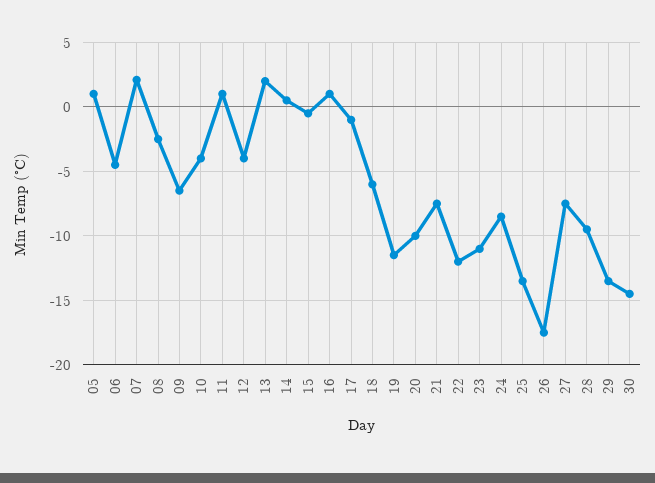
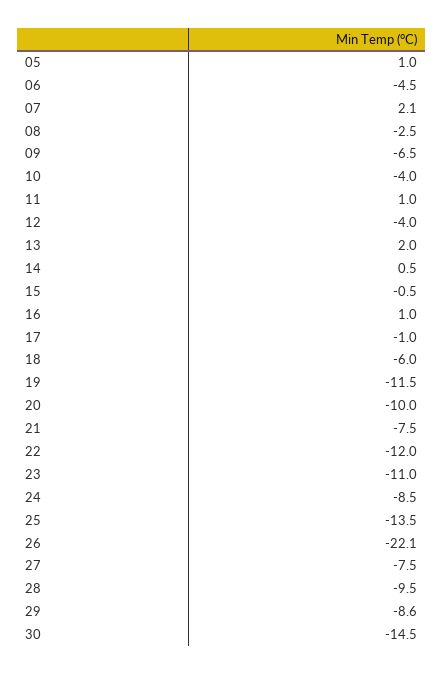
  {
    "05": 1,
    "06": -4.5,
    "07": 2.1,
    "08": -2.5,
    "09": -6.5,
    "10": -4,
    "11": 1,
    "12": -4,
    "13": 2,
    "14": 0.5,
    "15": -0.5,
    "16": 1,
    "17": -1,
    "18": -6,
    "19": -11.5,
    "20": -10,
    "21": -7.5,
    "22": -12,
    "23": -11,
    "24": -8.5,
    "25": -13.5,
-   "26": -17.5,
+   "26": -22.1,
    "27": -7.5,
    "28": -9.5,
-   "29": -13.5,
+   "29": -8.6,
    "30": -14.5
  }

